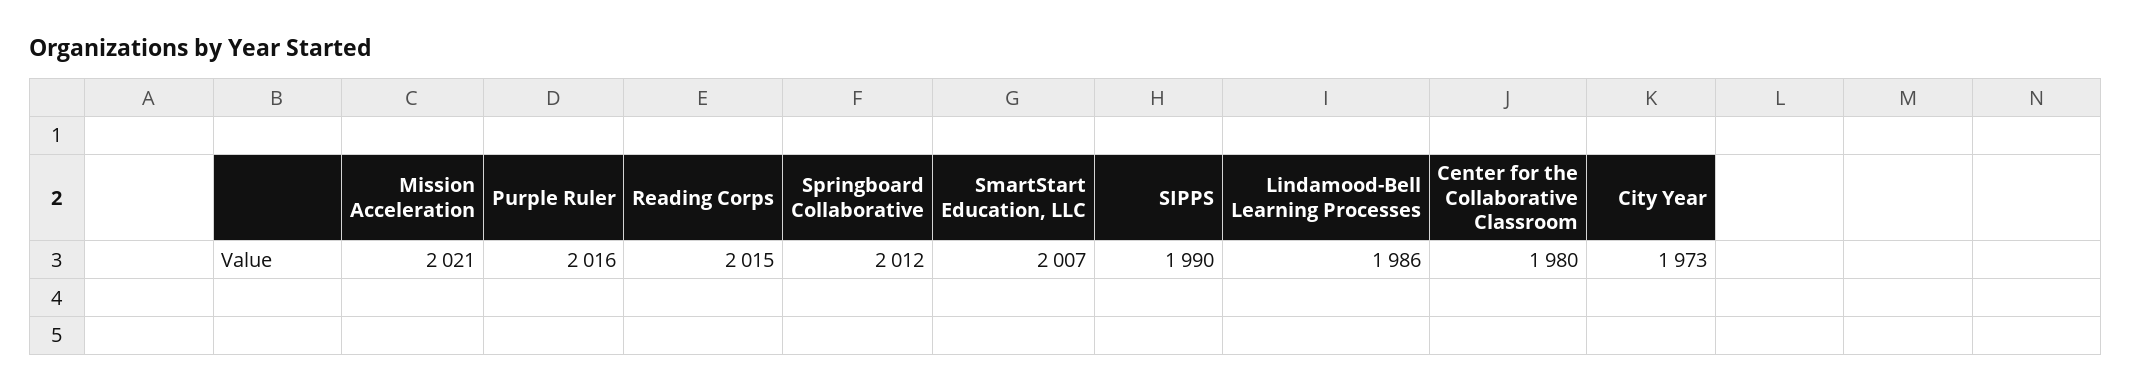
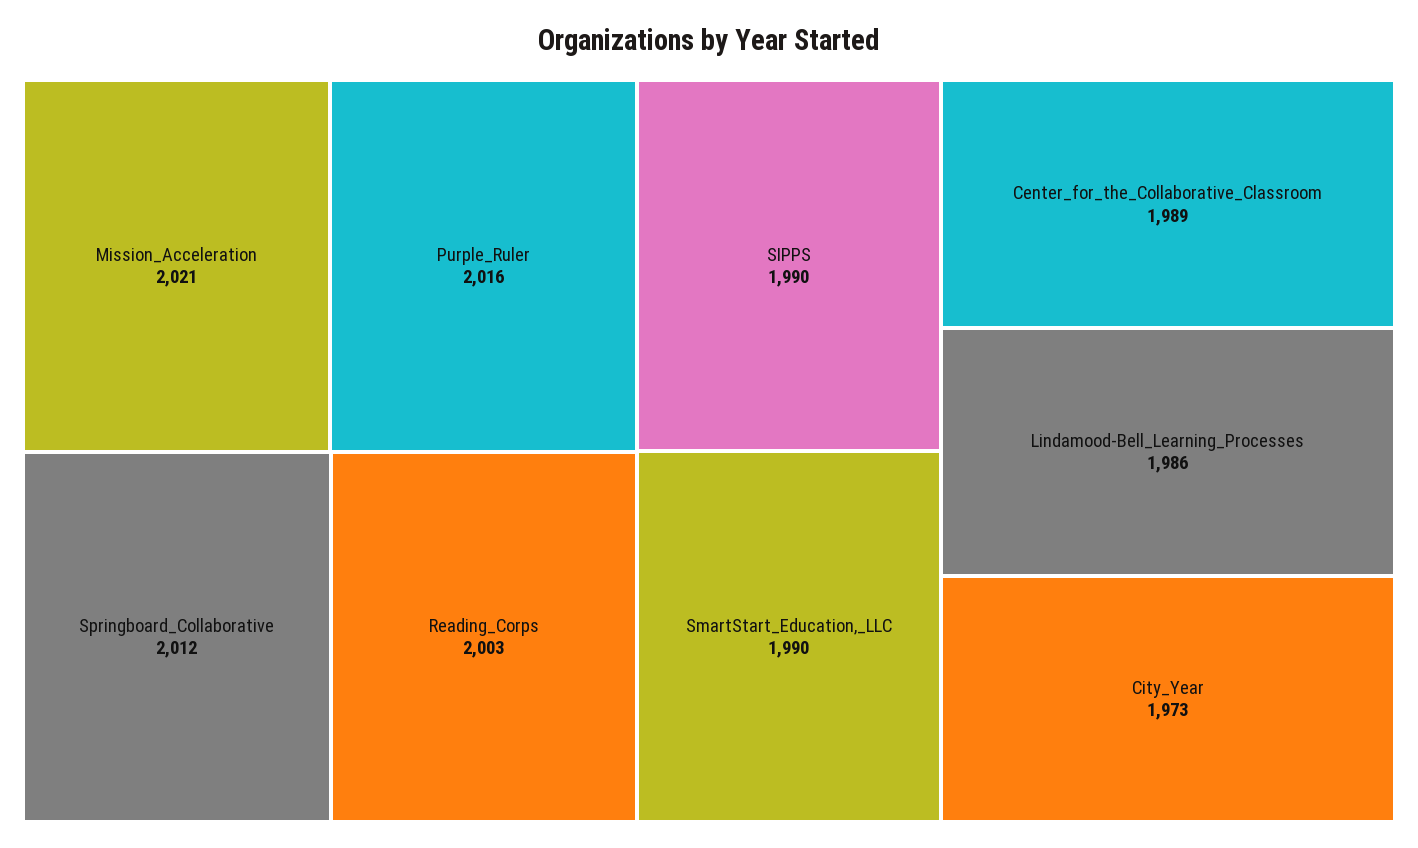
  {
    "Mission Acceleration": 2021,
    "Purple Ruler": 2016,
-   "Reading Corps": 2015,
+   "Reading Corps": 2003,
    "Springboard Collaborative": 2012,
-   "SmartStart Education, LLC": 2007,
+   "SmartStart Education, LLC": 1990,
    "SIPPS": 1990,
    "Lindamood-Bell Learning Processes": 1986,
-   "Center for the Collaborative Classroom": 1980,
+   "Center for the Collaborative Classroom": 1989,
    "City Year": 1973
  }

